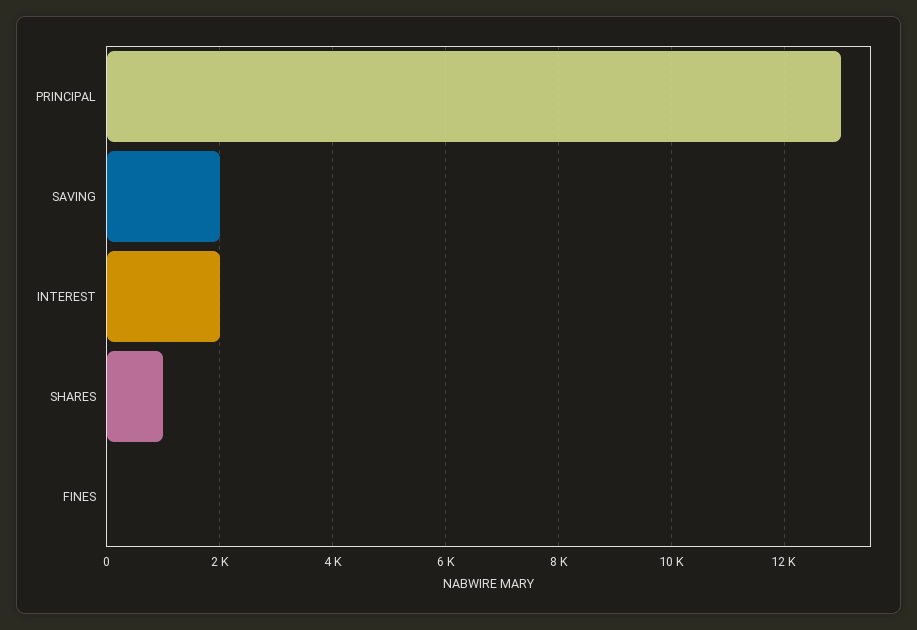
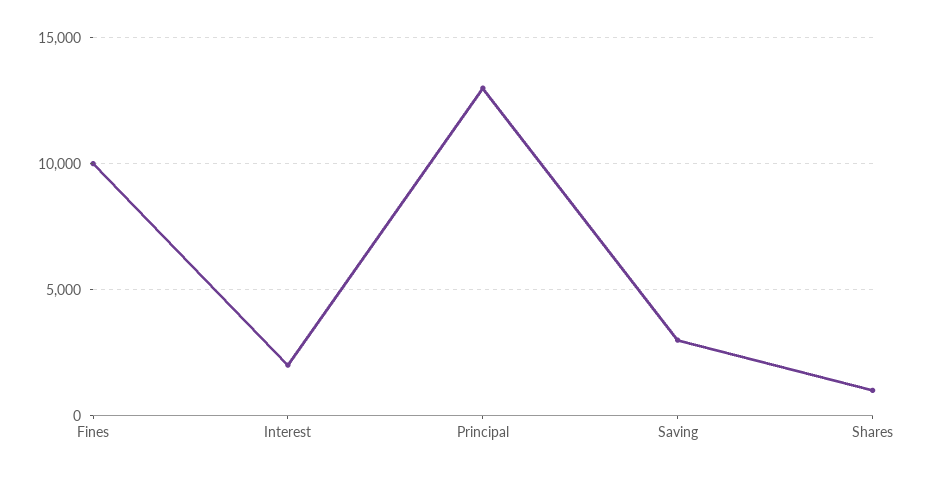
  {
    "PRINCIPAL": 13000,
-   "SAVING": 2000,
+   "SAVING": 3000,
    "INTEREST": 2000,
    "SHARES": 1000,
-   "FINES": 0
+   "FINES": 10000
  }

